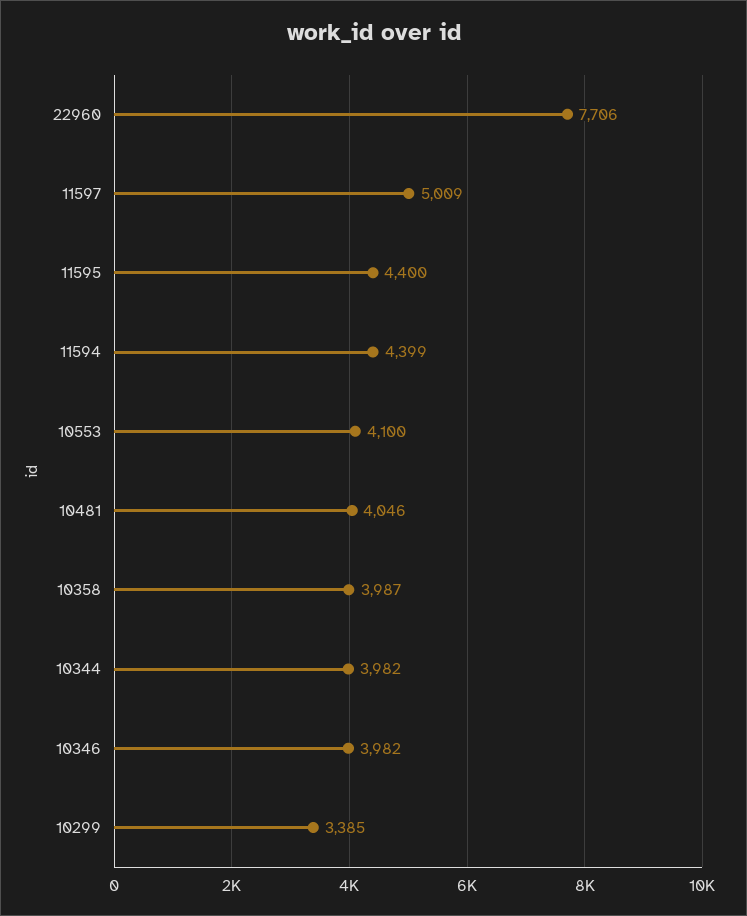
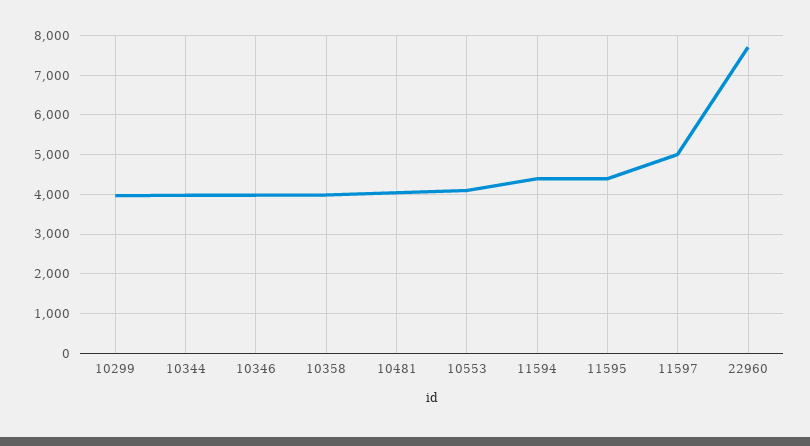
  {
    "22960": 7706,
    "11597": 5009,
    "11595": 4400,
    "11594": 4399,
    "10553": 4100,
    "10481": 4046,
    "10358": 3987,
    "10344": 3982,
    "10346": 3982,
-   "10299": 3385
+   "10299": 4000
  }

